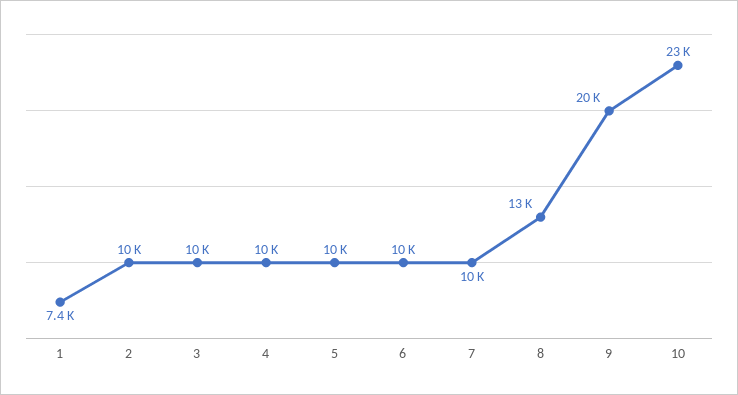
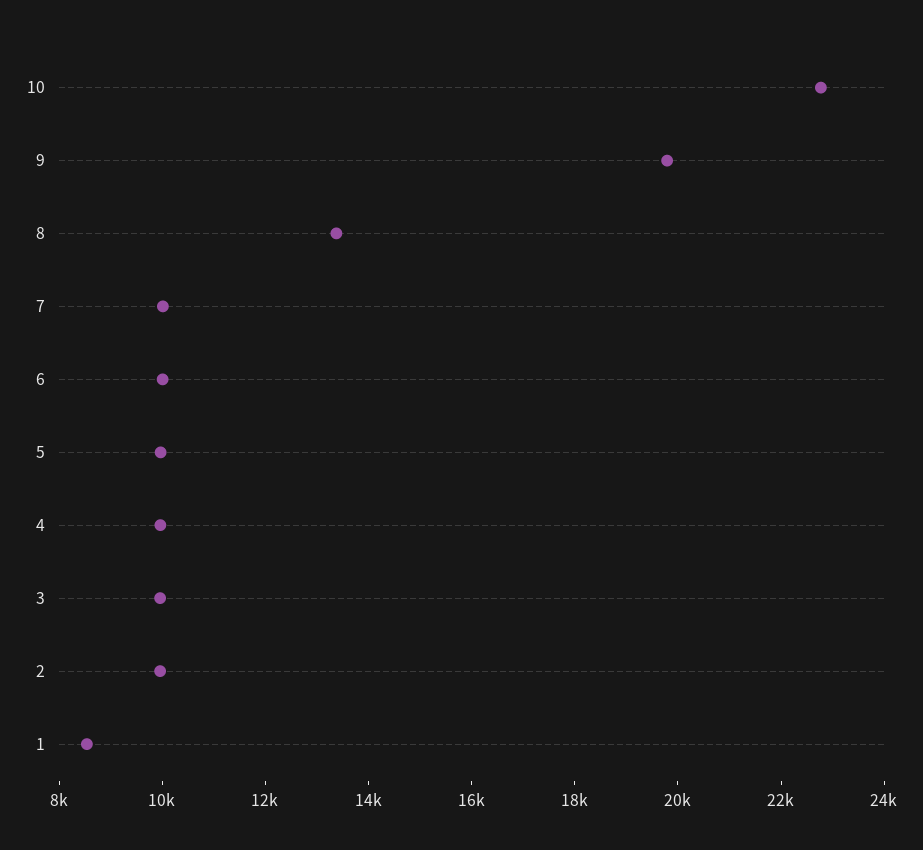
  {
-   "1": 7400,
+   "1": 8500,
    "2": 10000,
    "3": 10000,
    "4": 10000,
    "5": 10000,
    "6": 10000,
    "7": 10000,
    "8": 13000,
    "9": 20000,
    "10": 23000
  }

